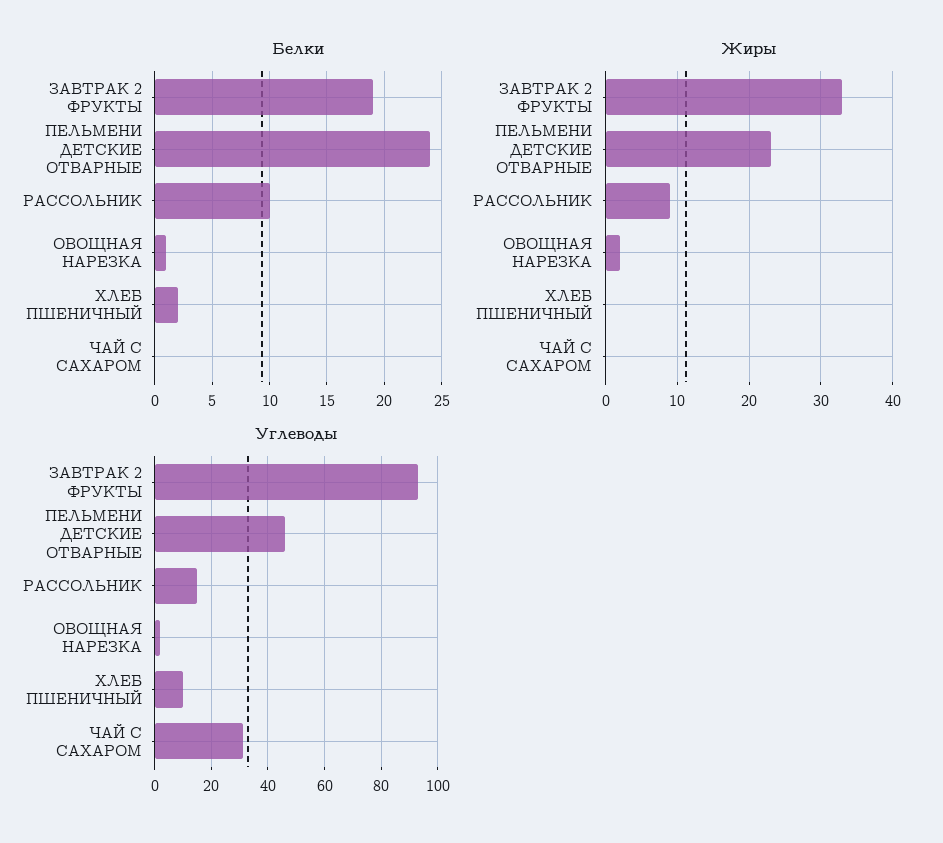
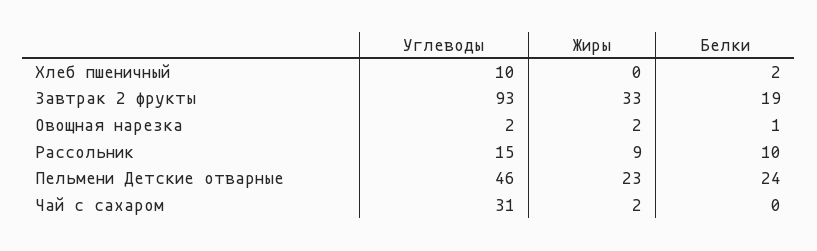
  {
    "Белки": {
      "ЗАВТРАК 2 ФРУКТЫ": 19,
      "ПЕЛЬМЕНИ ДЕТСКИЕ ОТВАРНЫЕ": 24,
      "РАССОЛЬНИК": 10,
      "ОВОЩНАЯ НАРЕЗКА": 1,
      "ХЛЕБ ПШЕНИЧНЫЙ": 2,
      "ЧАЙ С САХАРОМ": 0
    },
    "Жиры": {
      "ЗАВТРАК 2 ФРУКТЫ": 33,
      "ПЕЛЬМЕНИ ДЕТСКИЕ ОТВАРНЫЕ": 23,
      "РАССОЛЬНИК": 9,
      "ОВОЩНАЯ НАРЕЗКА": 2,
      "ХЛЕБ ПШЕНИЧНЫЙ": 0,
-     "ЧАЙ С САХАРОМ": 0
+     "ЧАЙ С САХАРОМ": 2
    },
    "Углеводы": {
      "ЗАВТРАК 2 ФРУКТЫ": 93,
      "ПЕЛЬМЕНИ ДЕТСКИЕ ОТВАРНЫЕ": 46,
      "РАССОЛЬНИК": 15,
      "ОВОЩНАЯ НАРЕЗКА": 2,
      "ХЛЕБ ПШЕНИЧНЫЙ": 10,
      "ЧАЙ С САХАРОМ": 31
    }
  }

